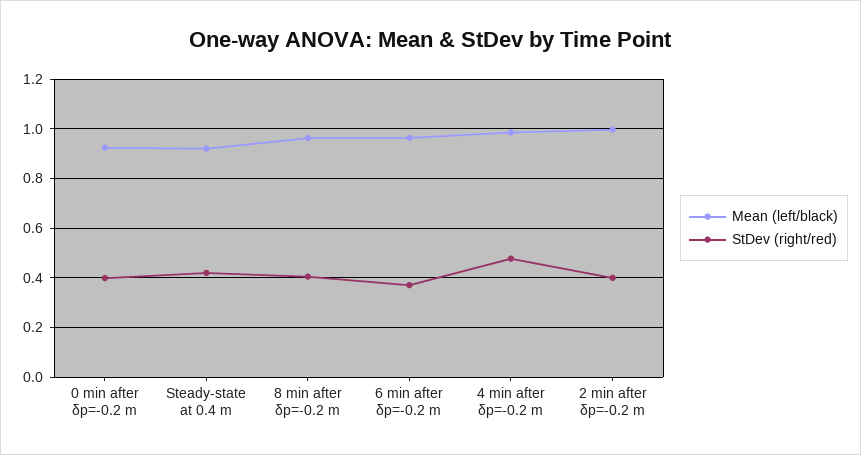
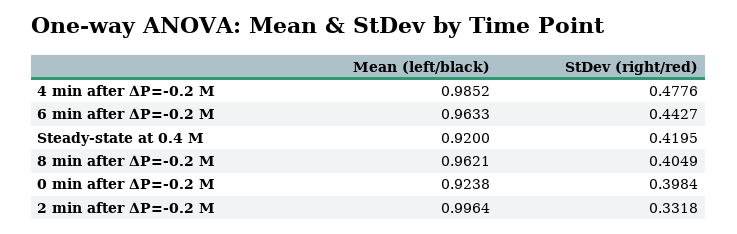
  {
    "Mean (left/black)": {
      "0 min after δp=-0.2 m": 0.9238,
      "Steady-state at 0.4 m": 0.92,
      "8 min after δp=-0.2 m": 0.9621,
      "6 min after δp=-0.2 m": 0.9633,
      "4 min after δp=-0.2 m": 0.9852,
      "2 min after δp=-0.2 m": 0.9964
    },
    "StDev (right/red)": {
      "0 min after δp=-0.2 m": 0.3984,
      "Steady-state at 0.4 m": 0.4195,
      "8 min after δp=-0.2 m": 0.4049,
-     "6 min after δp=-0.2 m": 0.375,
+     "6 min after δp=-0.2 m": 0.4427,
      "4 min after δp=-0.2 m": 0.4776,
-     "2 min after δp=-0.2 m": 0.4
+     "2 min after δp=-0.2 m": 0.3318
    }
  }

